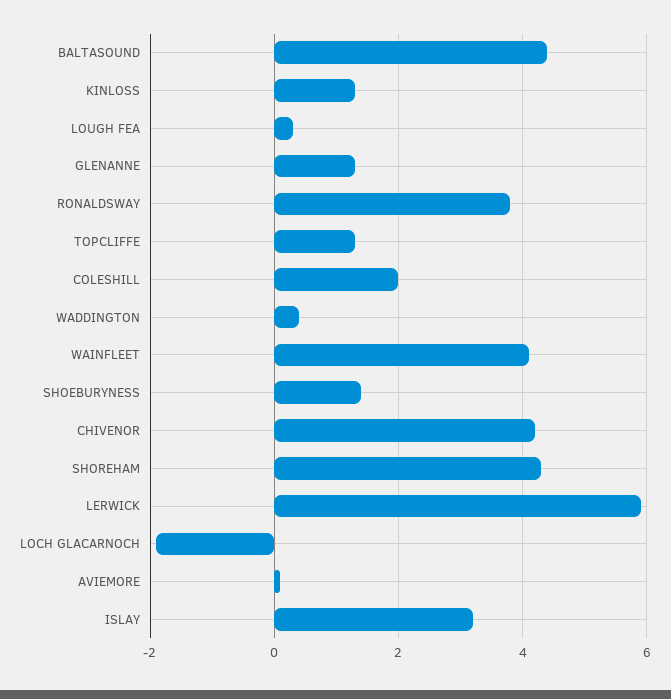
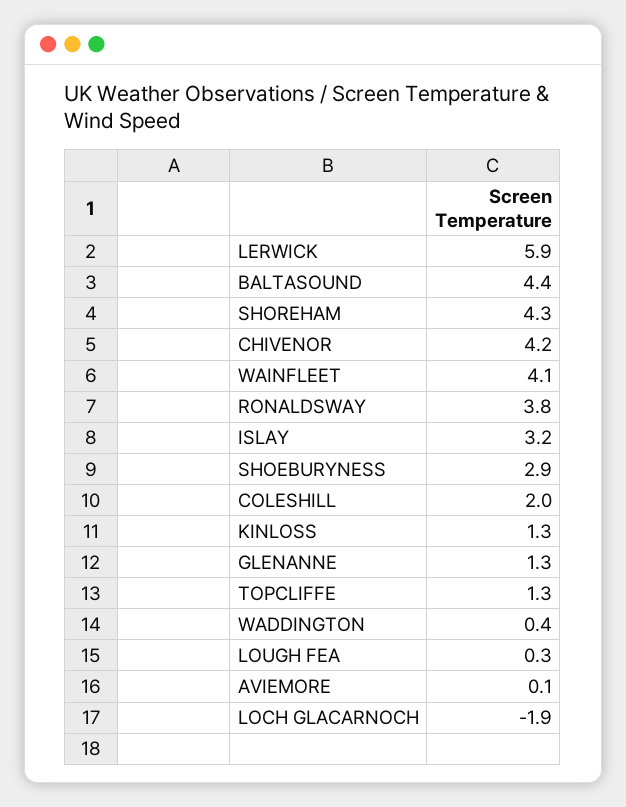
  {
    "BALTASOUND": 4.4,
    "KINLOSS": 1.3,
    "LOUGH FEA": 0.3,
    "GLENANNE": 1.3,
    "RONALDSWAY": 3.8,
    "TOPCLIFFE": 1.3,
    "COLESHILL": 2,
    "WADDINGTON": 0.4,
    "WAINFLEET": 4.1,
-   "SHOEBURYNESS": 1.5,
+   "SHOEBURYNESS": 2.9,
    "CHIVENOR": 4.2,
    "SHOREHAM": 4.3,
    "LERWICK": 5.9,
    "LOCH GLACARNOCH": -1.9,
    "AVIEMORE": 0.1,
    "ISLAY": 3.2
  }

